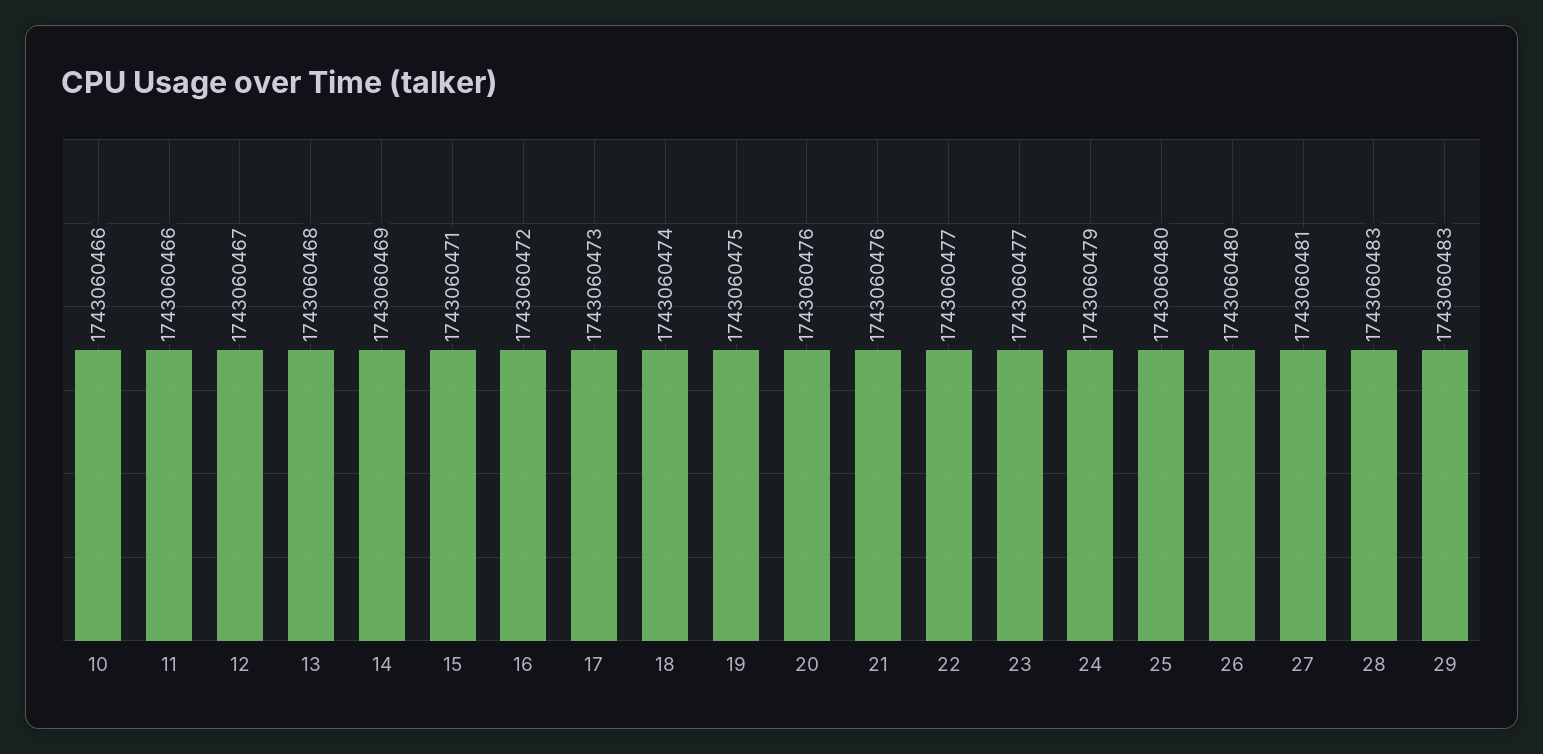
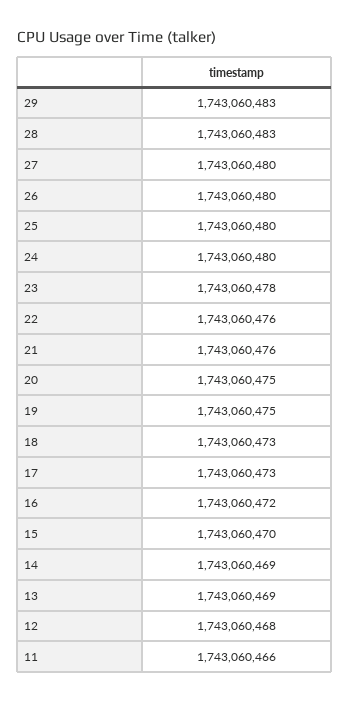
  {
-   "10": 1743060466,
    "11": 1743060466,
-   "12": 1743060467,
+   "12": 1743060468,
-   "13": 1743060468,
+   "13": 1743060469,
    "14": 1743060469,
-   "15": 1743060471,
+   "15": 1743060470,
    "16": 1743060472,
    "17": 1743060473,
-   "18": 1743060474,
+   "18": 1743060473,
    "19": 1743060475,
-   "20": 1743060476,
+   "20": 1743060475,
    "21": 1743060476,
-   "22": 1743060477,
+   "22": 1743060476,
-   "23": 1743060477,
+   "23": 1743060478,
-   "24": 1743060479,
+   "24": 1743060480,
    "25": 1743060480,
    "26": 1743060480,
-   "27": 1743060481,
+   "27": 1743060480,
    "28": 1743060483,
    "29": 1743060483
  }

